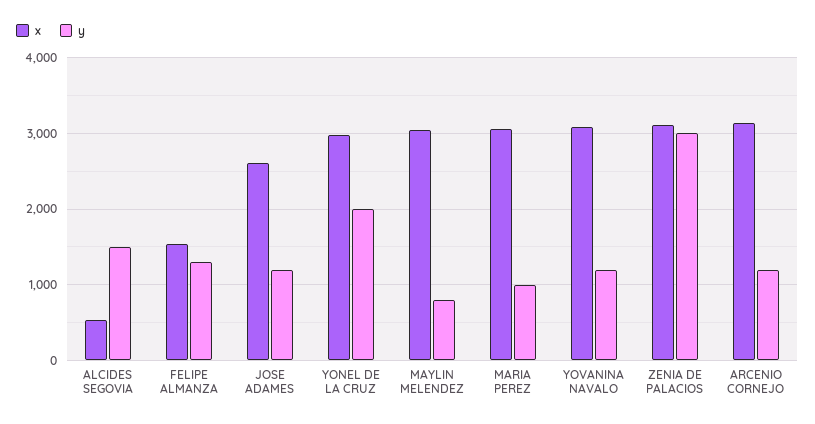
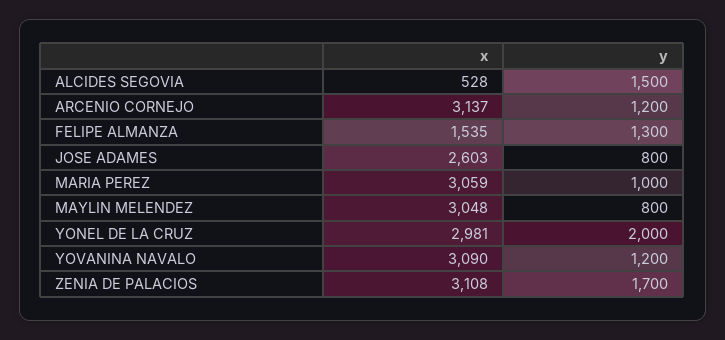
  {
    "x": {
      "ALCIDES SEGOVIA": 528,
      "FELIPE ALMANZA": 1535,
      "JOSE ADAMES": 2603,
      "YONEL DE LA CRUZ": 2981,
      "MAYLIN MELENDEZ": 3048,
      "MARIA PEREZ": 3059,
      "YOVANINA NAVALO": 3090,
      "ZENIA DE PALACIOS": 3108,
      "ARCENIO CORNEJO": 3137
    },
    "y": {
      "ALCIDES SEGOVIA": 1500,
      "FELIPE ALMANZA": 1300,
-     "JOSE ADAMES": 1200,
+     "JOSE ADAMES": 800,
      "YONEL DE LA CRUZ": 2000,
      "MAYLIN MELENDEZ": 800,
      "MARIA PEREZ": 1000,
      "YOVANINA NAVALO": 1200,
-     "ZENIA DE PALACIOS": 3000,
+     "ZENIA DE PALACIOS": 1700,
      "ARCENIO CORNEJO": 1200
    }
  }

